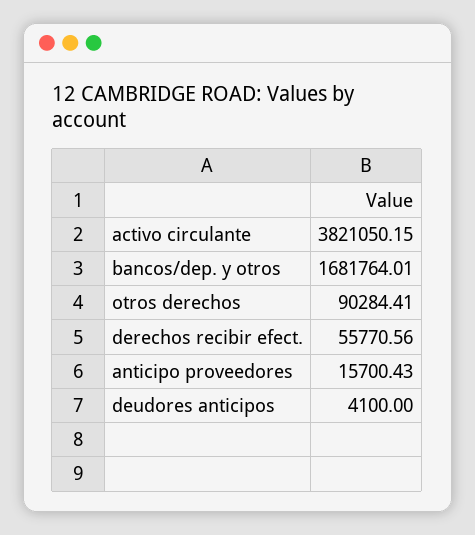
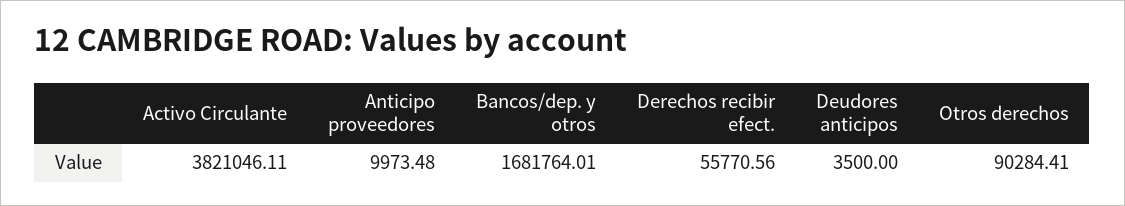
  {
-   "activo circulante": 3821050.15,
+   "activo circulante": 3821046.11,
    "bancos/dep. y otros": 1681764.01,
    "otros derechos": 90284.41,
    "derechos recibir efect.": 55770.56,
-   "anticipo proveedores": 15700.43,
+   "anticipo proveedores": 9973.48,
-   "deudores anticipos": 4100
+   "deudores anticipos": 3500
  }

